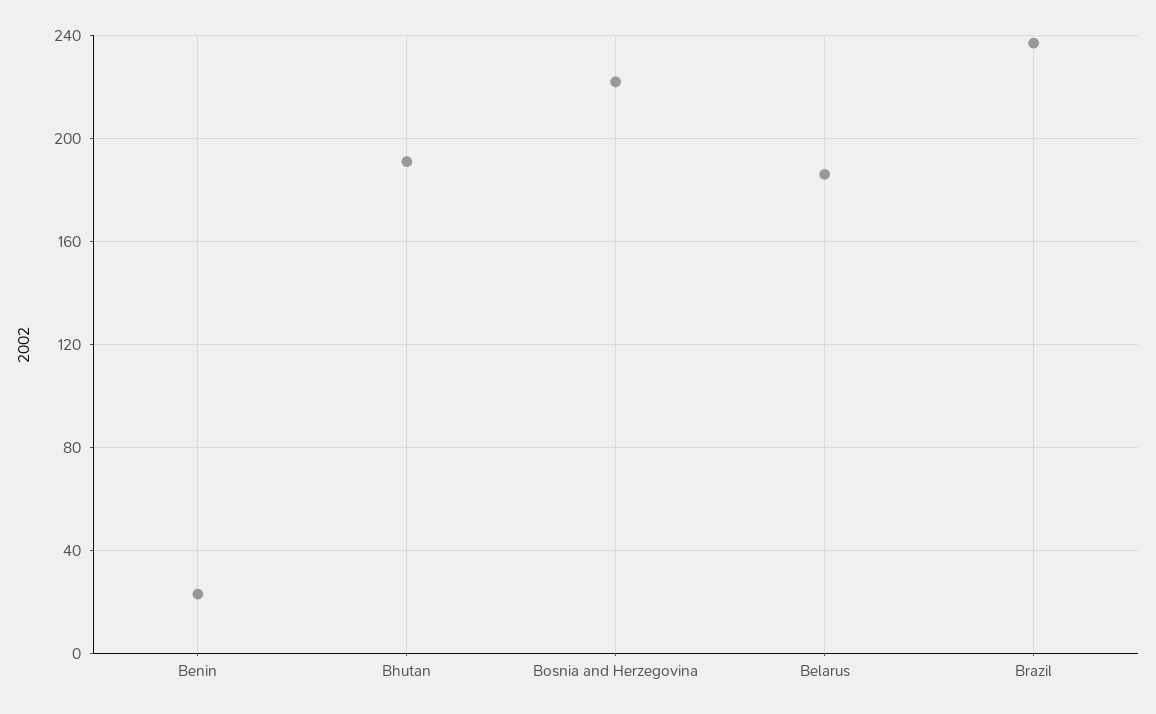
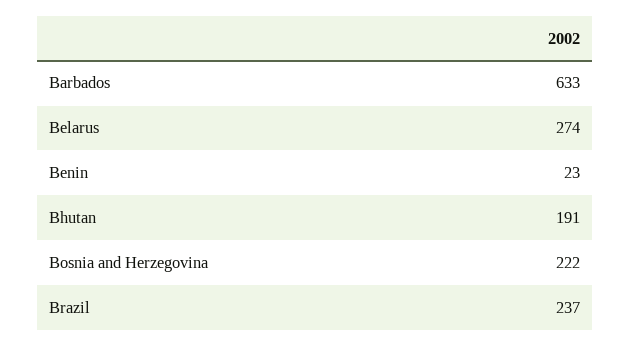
  {
    "Benin": 23,
    "Bhutan": 191,
    "Bosnia and Herzegovina": 222,
-   "Belarus": 185,
+   "Belarus": 274,
-   "Brazil": 237
+   "Brazil": 237,
+   "Barbados": 633
  }

